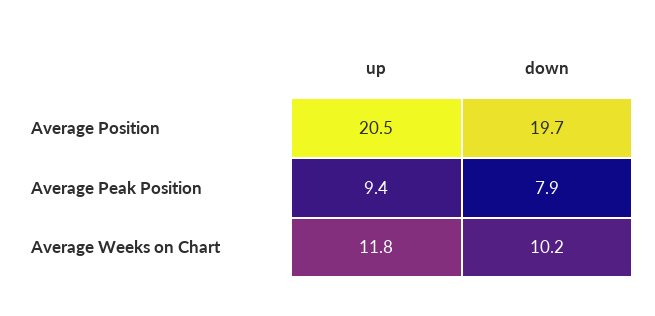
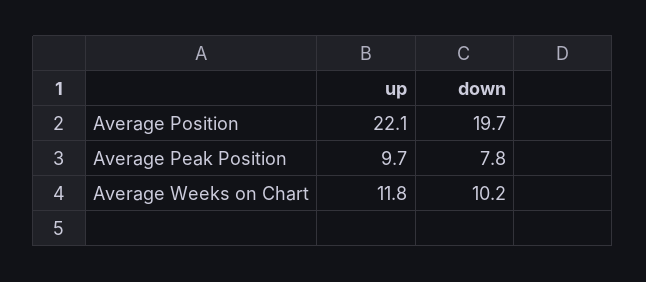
  {
    "up": {
-     "Average Position": 20.5,
+     "Average Position": 22.1,
-     "Average Peak Position": 9.4,
+     "Average Peak Position": 9.7,
      "Average Weeks on Chart": 11.8
    },
    "down": {
      "Average Position": 19.7,
-     "Average Peak Position": 7.9,
+     "Average Peak Position": 7.8,
      "Average Weeks on Chart": 10.2
    }
  }

